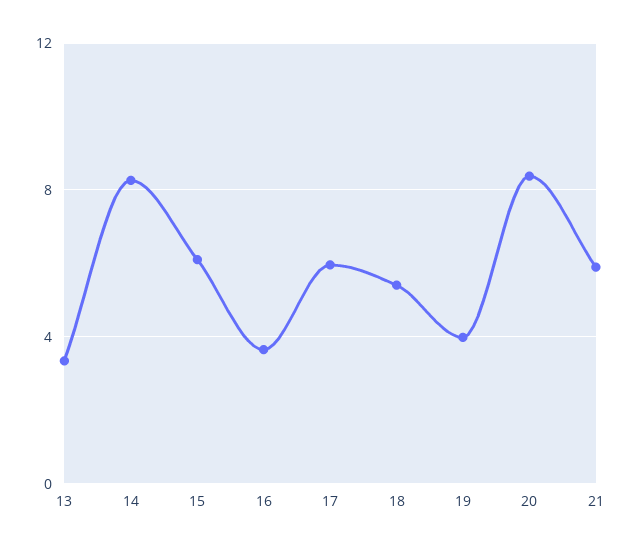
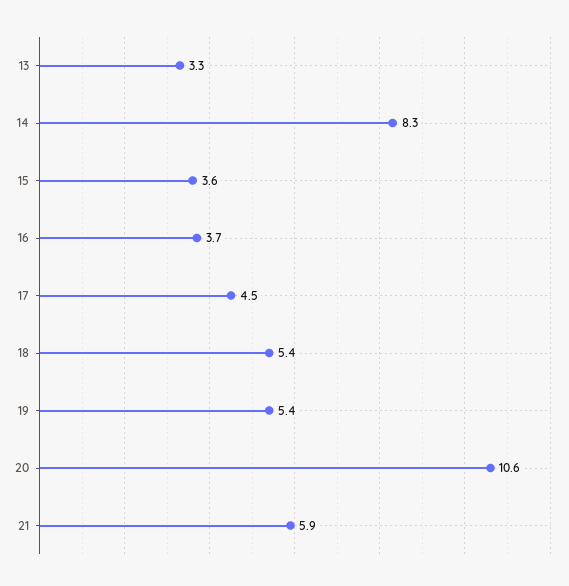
  {
    "13": 3.3,
    "14": 8.3,
-   "15": 6,
+   "15": 3.6,
    "16": 3.7,
-   "17": 6,
+   "17": 4.5,
    "18": 5.4,
-   "19": 4,
+   "19": 5.4,
-   "20": 8.5,
+   "20": 10.6,
    "21": 5.9
  }

